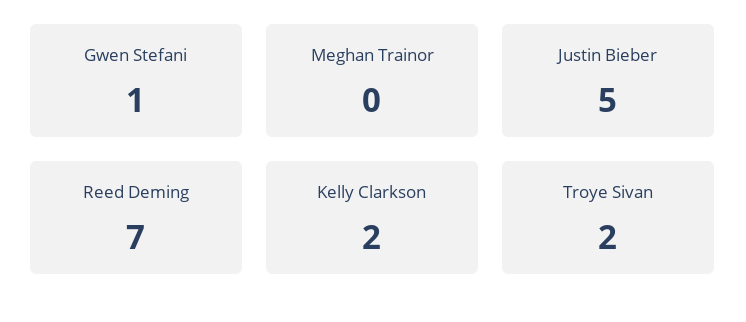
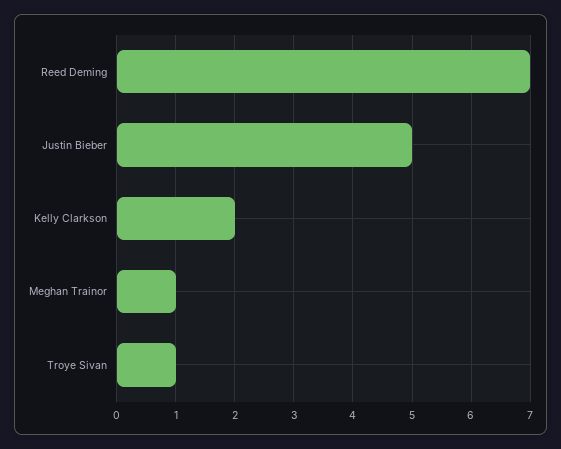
  {
-   "Gwen Stefani": 1,
-   "Meghan Trainor": 0,
+   "Meghan Trainor": 1,
    "Justin Bieber": 5,
    "Reed Deming": 7,
    "Kelly Clarkson": 2,
-   "Troye Sivan": 2
+   "Troye Sivan": 1
  }

